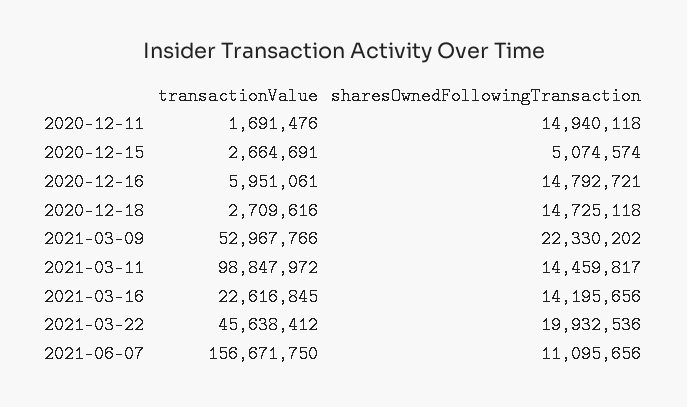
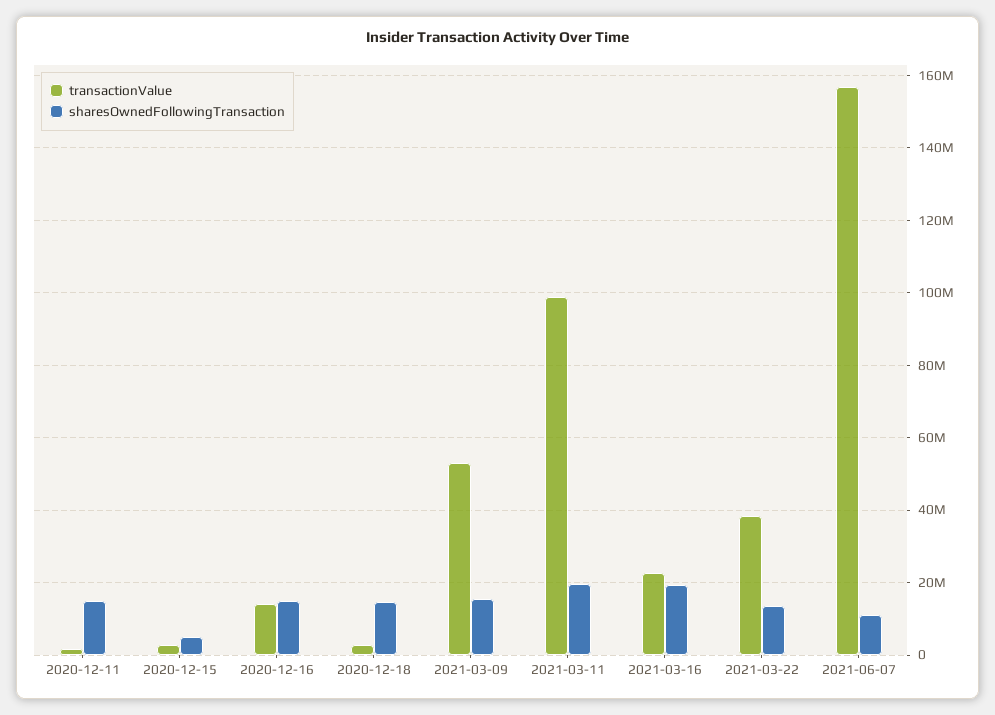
  {
    "transactionValue": {
      "2020-12-11": 1691476,
      "2020-12-15": 2664691,
-     "2020-12-16": 5951061,
+     "2020-12-16": 14000000,
      "2020-12-18": 2709616,
      "2021-03-09": 52967766,
      "2021-03-11": 98847972,
      "2021-03-16": 22616845,
-     "2021-03-22": 45638412,
+     "2021-03-22": 38000000,
      "2021-06-07": 156671750
    },
    "sharesOwnedFollowingTransaction": {
      "2020-12-11": 14940118,
      "2020-12-15": 5074574,
      "2020-12-16": 14792721,
      "2020-12-18": 14725118,
-     "2021-03-09": 22330202,
+     "2021-03-09": 16000000,
-     "2021-03-11": 14459817,
+     "2021-03-11": 20000000,
-     "2021-03-16": 14195656,
+     "2021-03-16": 20000000,
-     "2021-03-22": 19932536,
+     "2021-03-22": 14000000,
      "2021-06-07": 11095656
    }
  }

